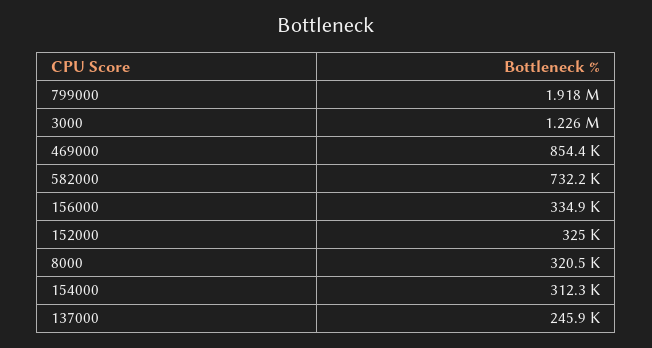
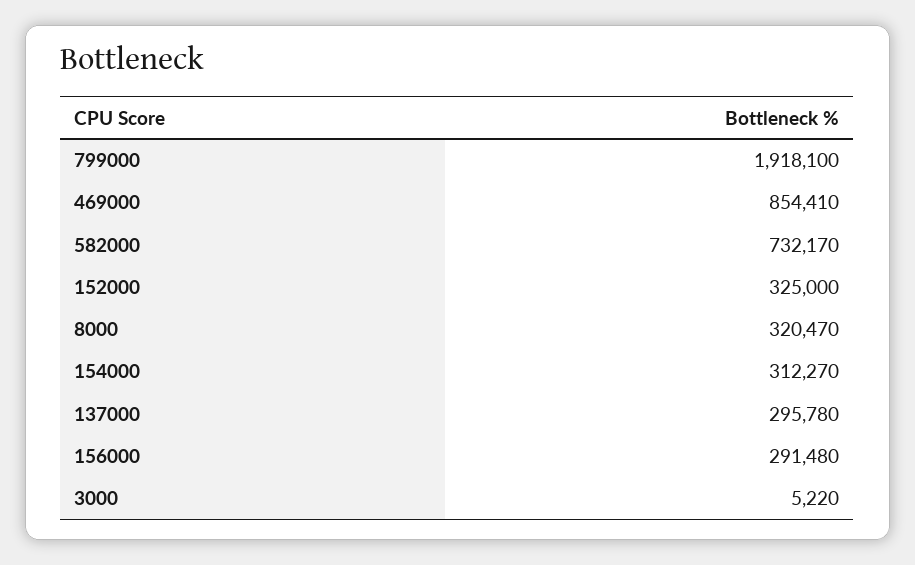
  {
    "799000": 1918100,
-   "3000": 1226000,
+   "3000": 5220,
    "469000": 854410,
    "582000": 732170,
-   "156000": 334900,
+   "156000": 291480,
    "152000": 325000,
    "8000": 320470,
    "154000": 312270,
-   "137000": 245900
+   "137000": 295780
  }

